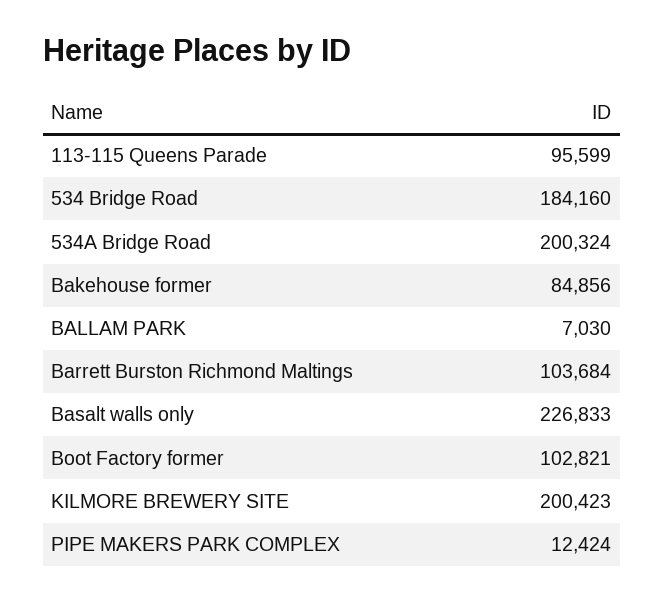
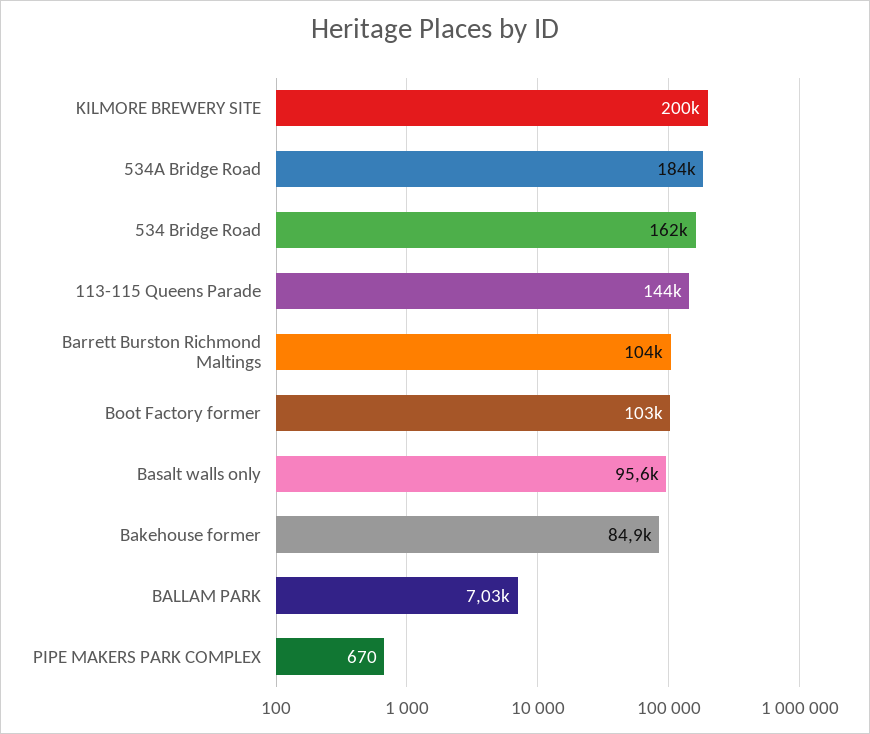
  {
-   "113-115 Queens Parade": 95599,
+   "113-115 Queens Parade": 144000,
-   "534 Bridge Road": 184160,
+   "534 Bridge Road": 162000,
-   "534A Bridge Road": 200324,
+   "534A Bridge Road": 184000,
    "Bakehouse former": 84856,
    "BALLAM PARK": 7030,
    "Barrett Burston Richmond Maltings": 103684,
-   "Basalt walls only": 226833,
+   "Basalt walls only": 95600,
    "Boot Factory former": 102821,
    "KILMORE BREWERY SITE": 200423,
-   "PIPE MAKERS PARK COMPLEX": 12424
+   "PIPE MAKERS PARK COMPLEX": 670
  }

